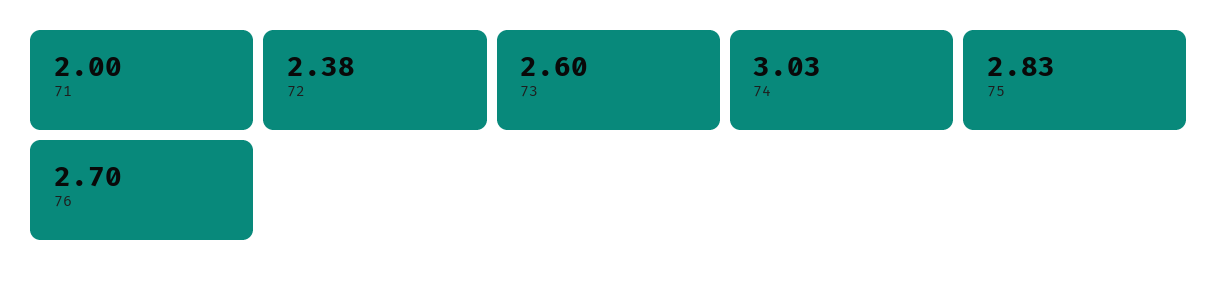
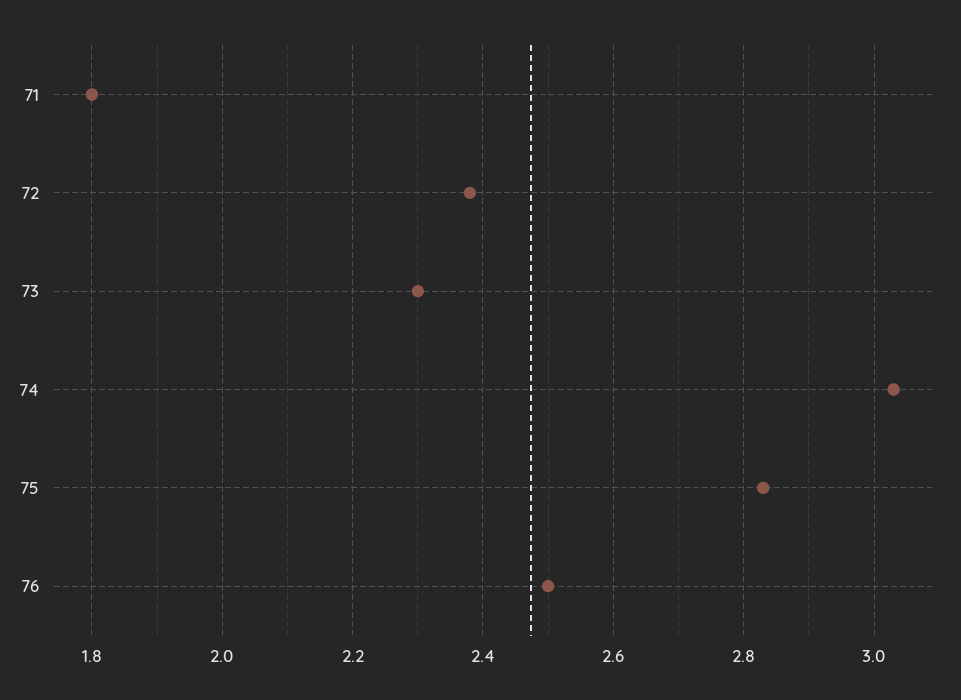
  {
-   "71": 2,
+   "71": 1.8,
    "72": 2.38,
-   "73": 2.6,
+   "73": 2.3,
    "74": 3.03,
    "75": 2.83,
-   "76": 2.7
+   "76": 2.5
  }

